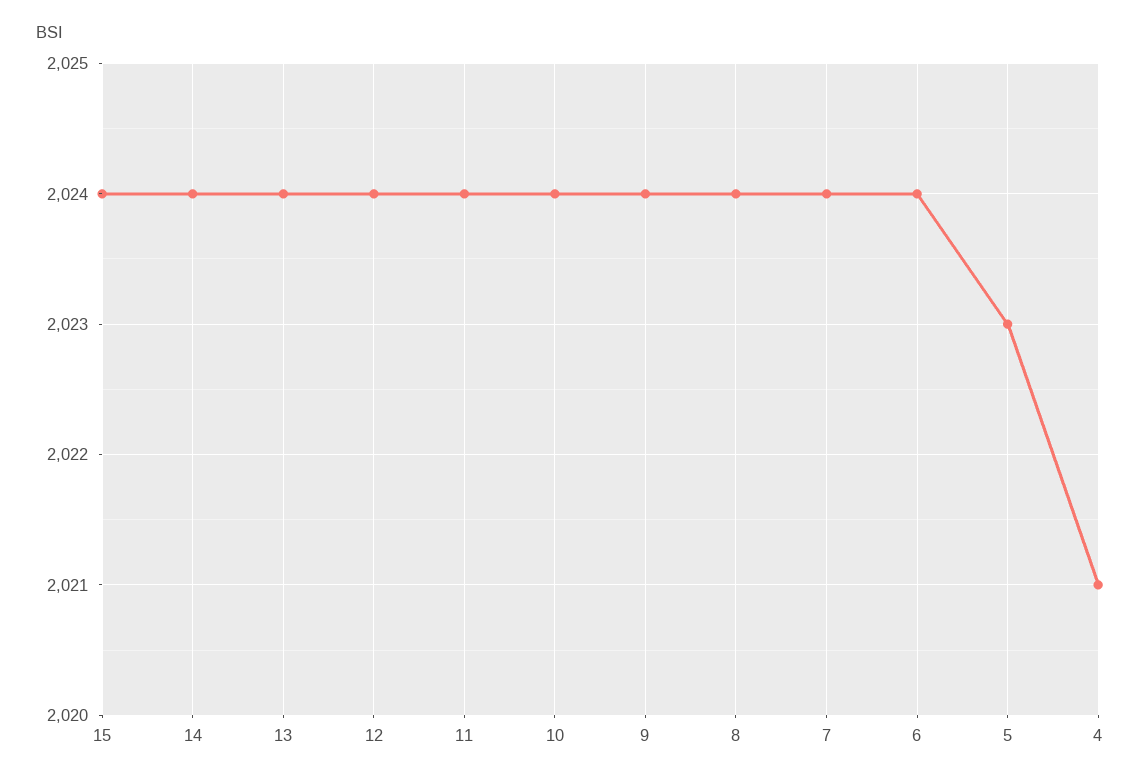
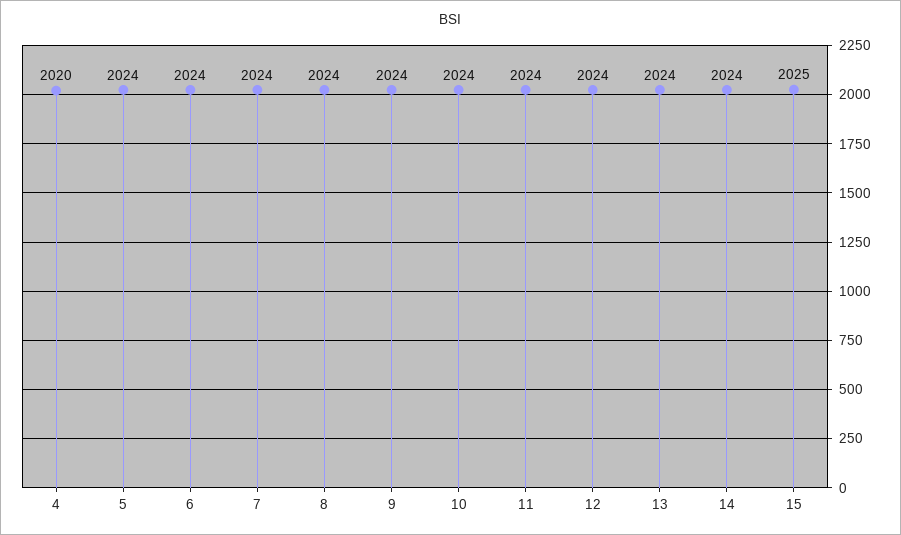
  {
-   "15": 2024,
+   "15": 2025,
    "14": 2024,
    "13": 2024,
    "12": 2024,
    "11": 2024,
    "10": 2024,
    "9": 2024,
    "8": 2024,
    "7": 2024,
    "6": 2024,
-   "5": 2023,
+   "5": 2024,
-   "4": 2021
+   "4": 2020
  }

